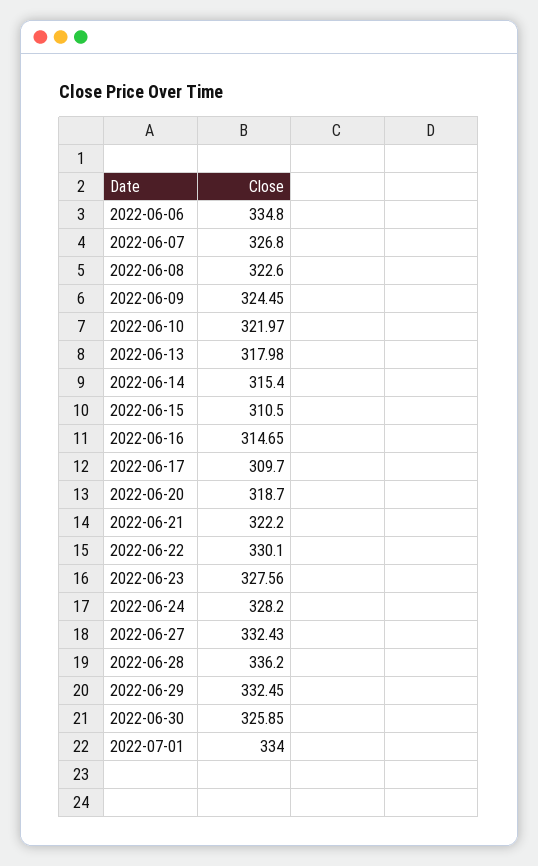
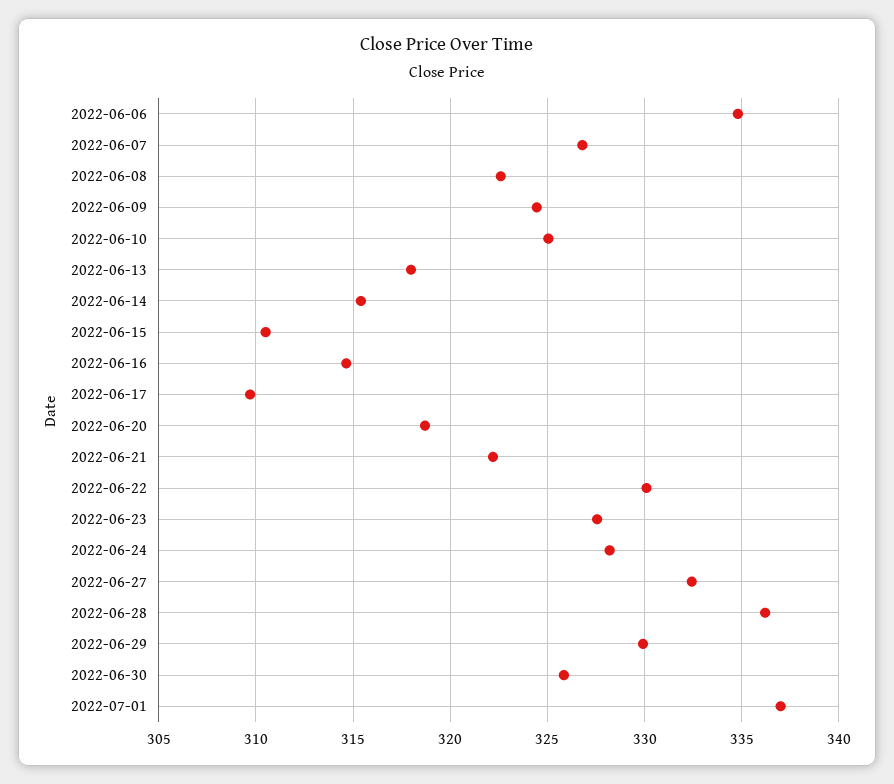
  {
    "2022-06-06": 334.8,
    "2022-06-07": 326.8,
    "2022-06-08": 322.6,
    "2022-06-09": 324.45,
-   "2022-06-10": 321.97,
+   "2022-06-10": 325,
    "2022-06-13": 317.98,
    "2022-06-14": 315.4,
    "2022-06-15": 310.5,
    "2022-06-16": 314.65,
    "2022-06-17": 309.7,
    "2022-06-20": 318.7,
    "2022-06-21": 322.2,
    "2022-06-22": 330.1,
    "2022-06-23": 327.56,
    "2022-06-24": 328.2,
    "2022-06-27": 332.43,
    "2022-06-28": 336.2,
-   "2022-06-29": 332.45,
+   "2022-06-29": 330,
    "2022-06-30": 325.85,
-   "2022-07-01": 334
+   "2022-07-01": 337
  }

